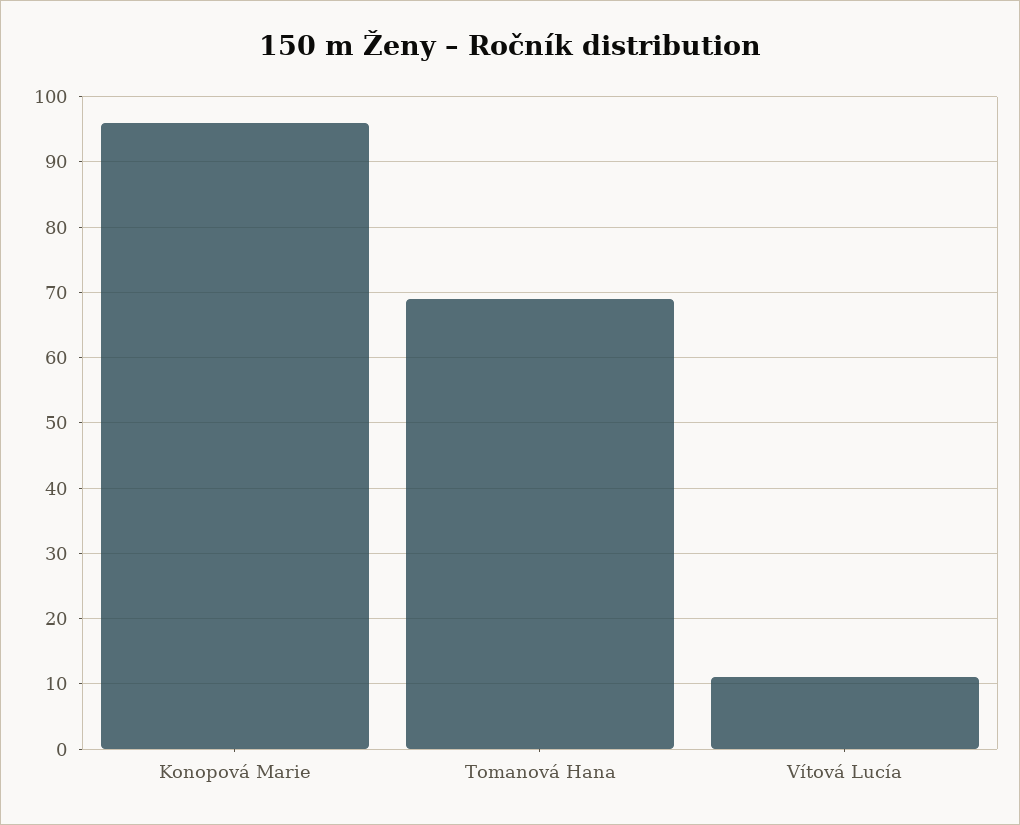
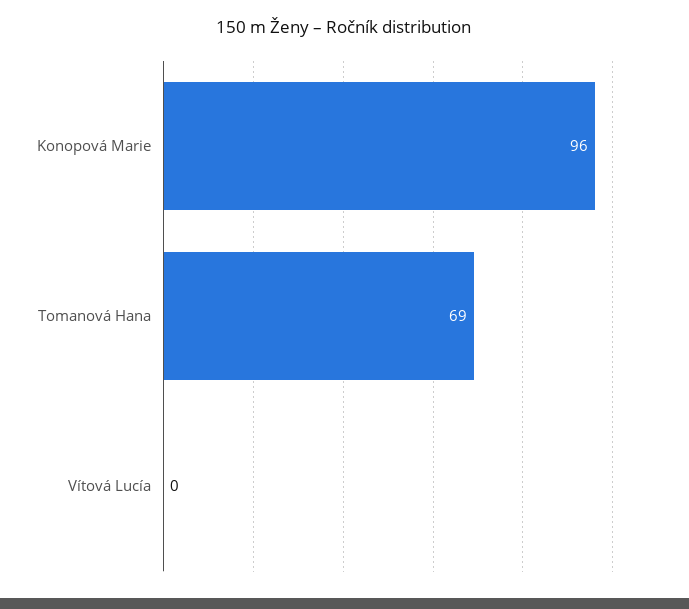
  {
    "Konopová Marie": 96,
    "Tomanová Hana": 69,
-   "Vítová Lucía": 11
+   "Vítová Lucía": 0
  }

